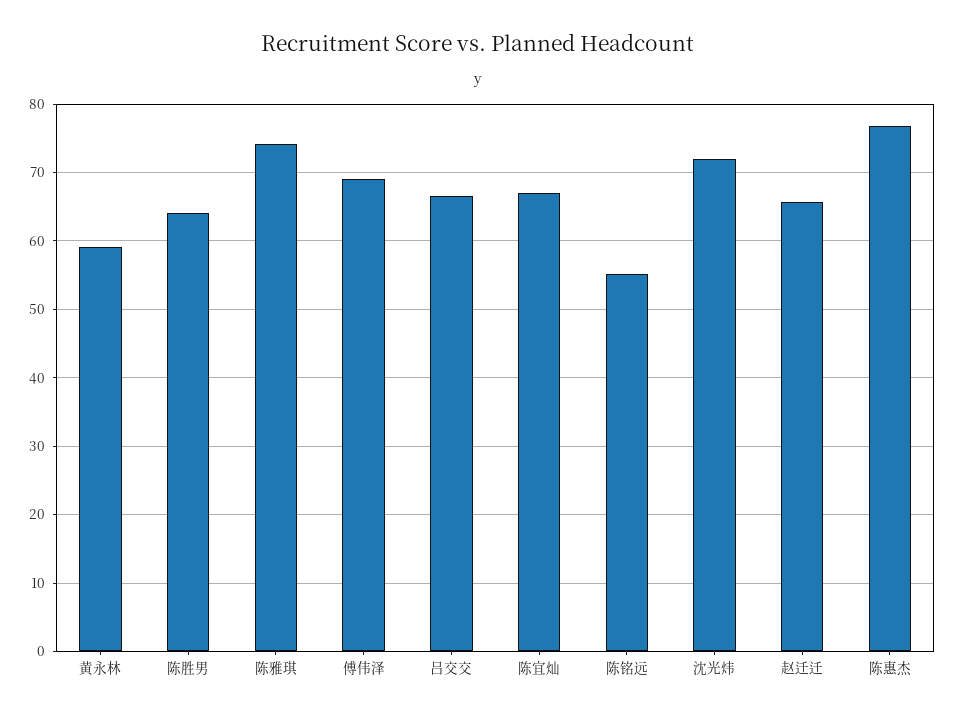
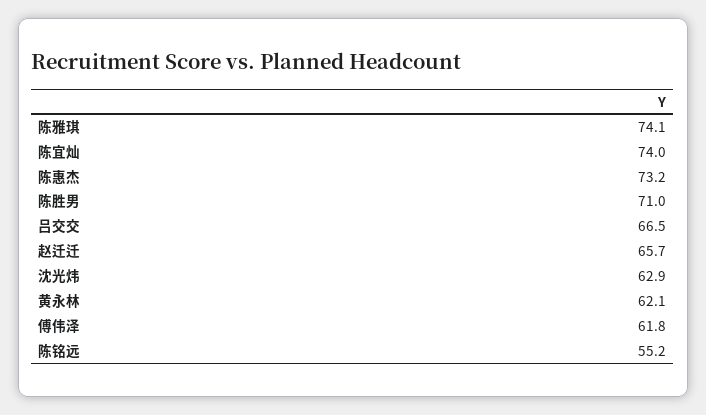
  {
-   "黄永林": 59,
+   "黄永林": 62.1,
-   "陈胜男": 64,
+   "陈胜男": 71,
    "陈雅琪": 74.1,
-   "傅伟泽": 69,
+   "傅伟泽": 61.8,
    "吕交交": 66.5,
-   "陈宜灿": 67,
+   "陈宜灿": 74,
    "陈铭远": 55.2,
-   "沈光炜": 72,
+   "沈光炜": 62.9,
    "赵迁迁": 65.7,
-   "陈惠杰": 77
+   "陈惠杰": 73.2
  }

